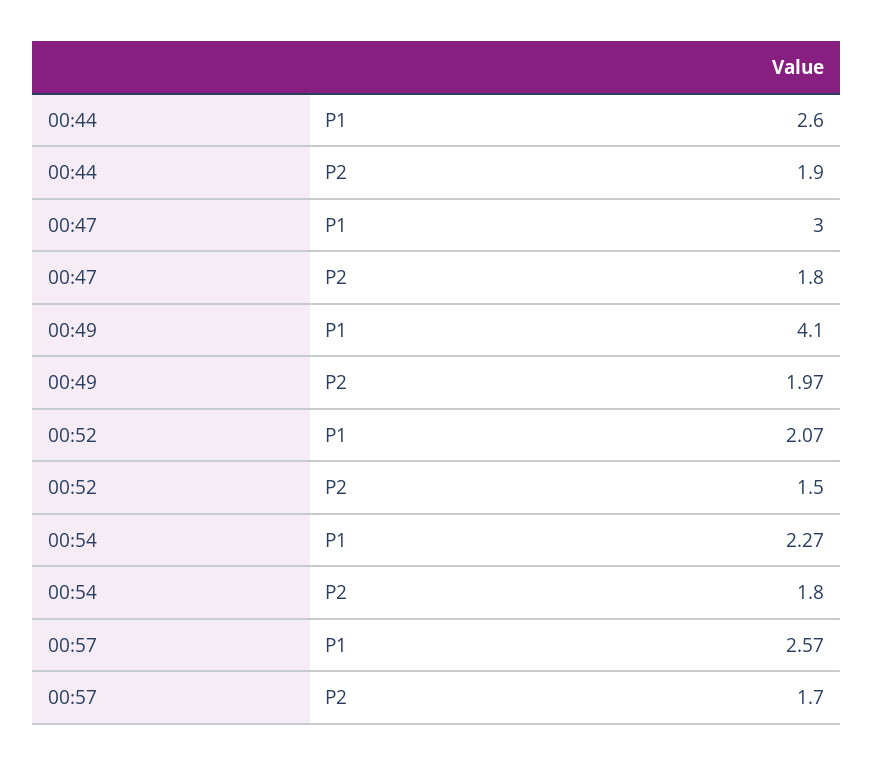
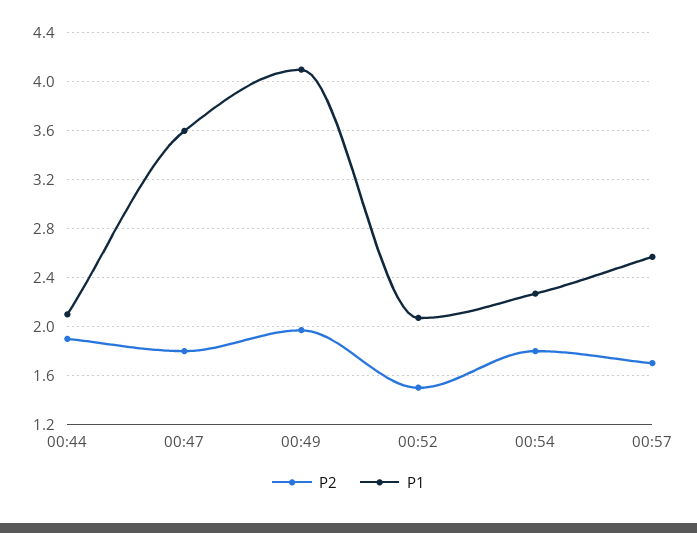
  {
    "P1": {
-     "00:44": 2.6,
+     "00:44": 2.1,
-     "00:47": 3,
+     "00:47": 3.6,
      "00:49": 4.1,
      "00:52": 2.07,
      "00:54": 2.27,
      "00:57": 2.57
    },
    "P2": {
      "00:44": 1.9,
      "00:47": 1.8,
      "00:49": 1.97,
      "00:52": 1.5,
      "00:54": 1.8,
      "00:57": 1.7
    }
  }

